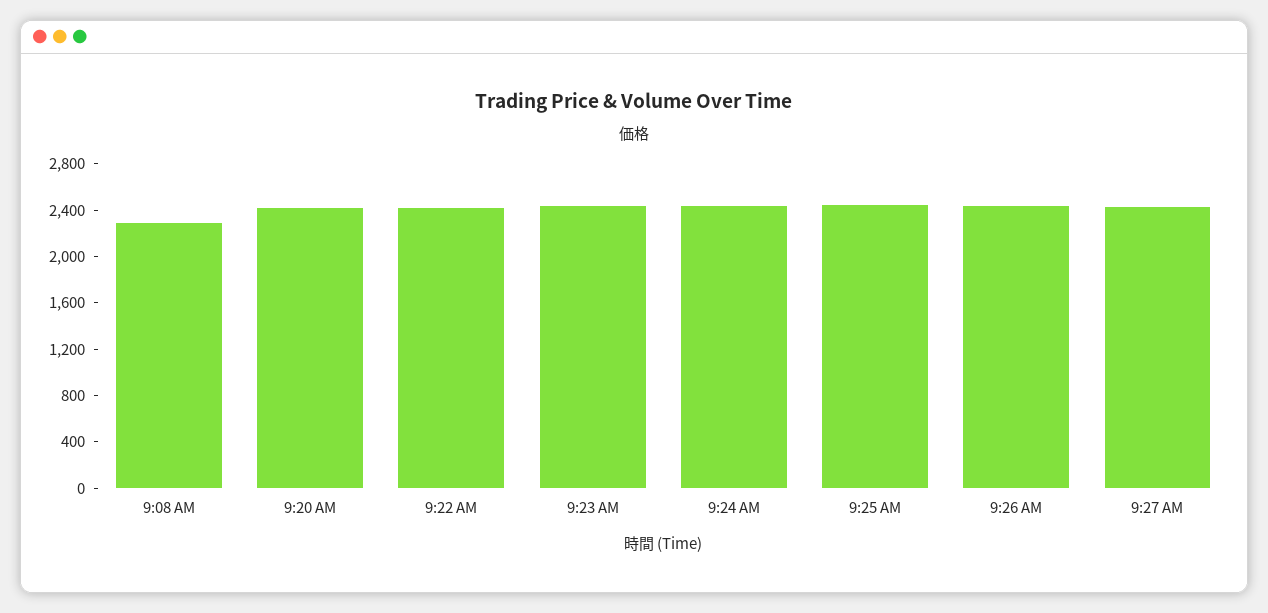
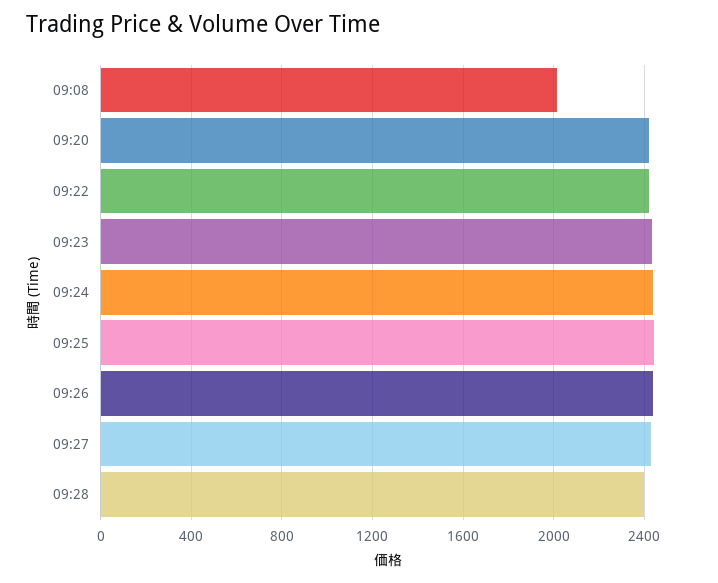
  {
-   "9:08 AM": 2300,
+   "9:08 AM": 2000,
    "9:20 AM": 2400,
    "9:22 AM": 2400,
    "9:23 AM": 2450,
    "9:24 AM": 2450,
    "9:25 AM": 2450,
    "9:26 AM": 2450,
-   "9:27 AM": 2450
+   "9:27 AM": 2450,
+   "09:28": 2400
  }

